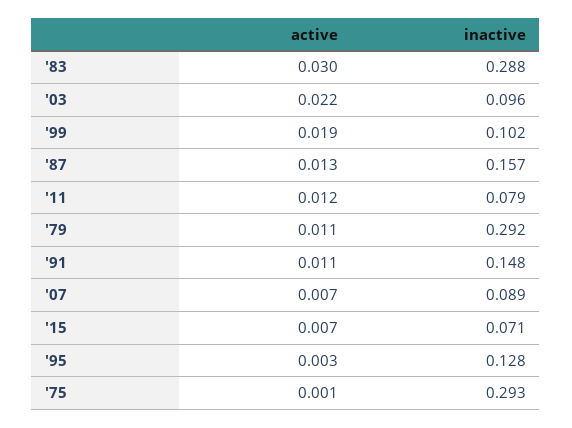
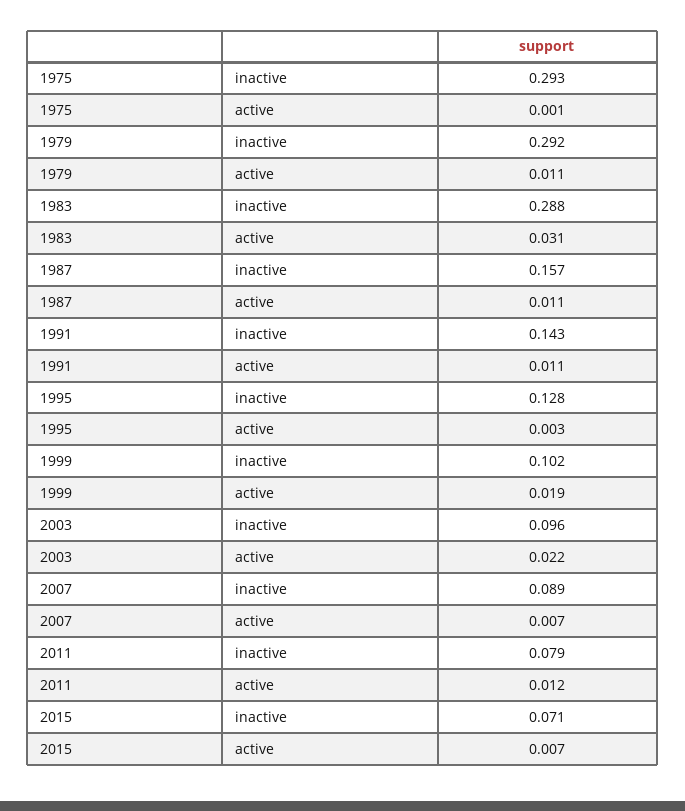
  {
    "active": {
-     "'83": 0.03,
+     "'83": 0.031,
      "'03": 0.022,
      "'99": 0.019,
-     "'87": 0.013,
+     "'87": 0.011,
      "'11": 0.012,
      "'79": 0.011,
      "'91": 0.011,
      "'07": 0.007,
      "'15": 0.007,
      "'95": 0.003,
      "'75": 0.001
    },
    "inactive": {
      "'83": 0.288,
      "'03": 0.096,
      "'99": 0.102,
      "'87": 0.157,
      "'11": 0.079,
      "'79": 0.292,
-     "'91": 0.148,
+     "'91": 0.143,
      "'07": 0.089,
      "'15": 0.071,
      "'95": 0.128,
      "'75": 0.293
    }
  }

